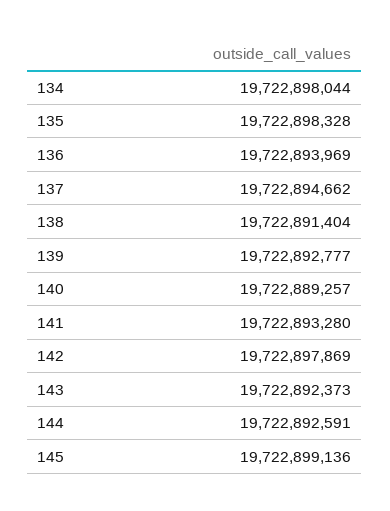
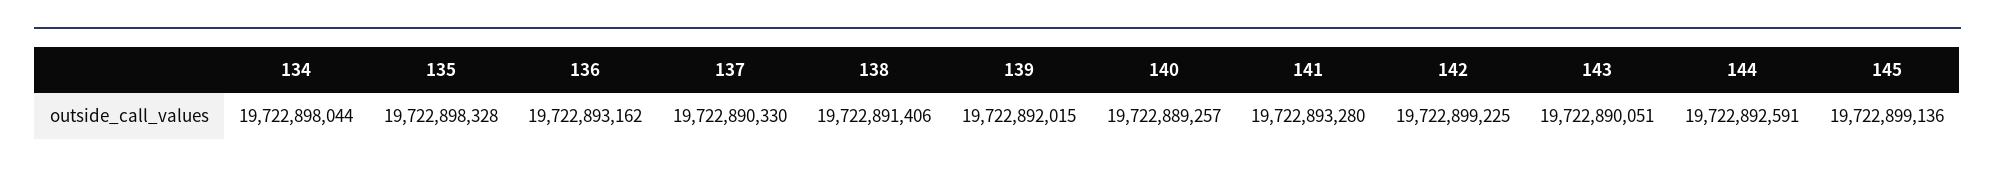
  {
    "134": 19722898044,
    "135": 19722898328,
-   "136": 19722893969,
+   "136": 19722893162,
-   "137": 19722894662,
+   "137": 19722890330,
-   "138": 19722891404,
+   "138": 19722891406,
-   "139": 19722892777,
+   "139": 19722892015,
    "140": 19722889257,
    "141": 19722893280,
-   "142": 19722897869,
+   "142": 19722899225,
-   "143": 19722892373,
+   "143": 19722890051,
    "144": 19722892591,
    "145": 19722899136
  }

